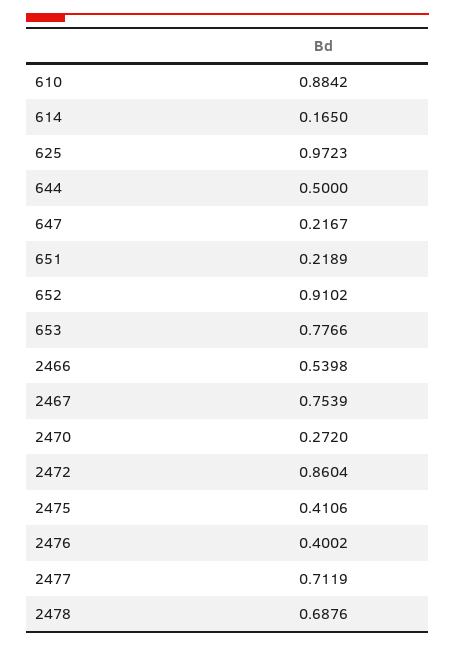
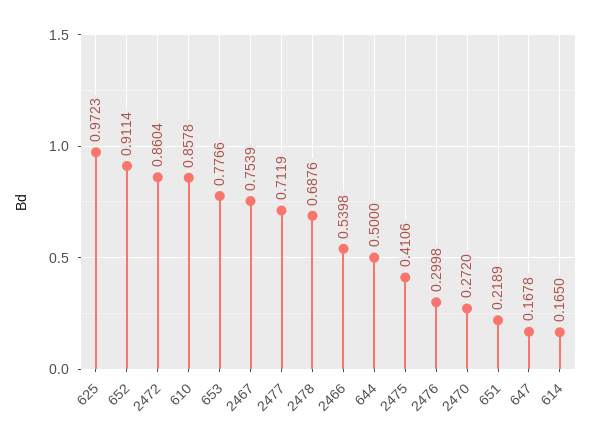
  {
-   "610": 0.8842,
+   "610": 0.8578,
    "614": 0.165,
    "625": 0.9723,
    "644": 0.5,
-   "647": 0.2167,
+   "647": 0.1678,
    "651": 0.2189,
-   "652": 0.9102,
+   "652": 0.9114,
    "653": 0.7766,
    "2466": 0.5398,
    "2467": 0.7539,
    "2470": 0.272,
    "2472": 0.8604,
    "2475": 0.4106,
-   "2476": 0.4002,
+   "2476": 0.2998,
    "2477": 0.7119,
    "2478": 0.6876
  }

